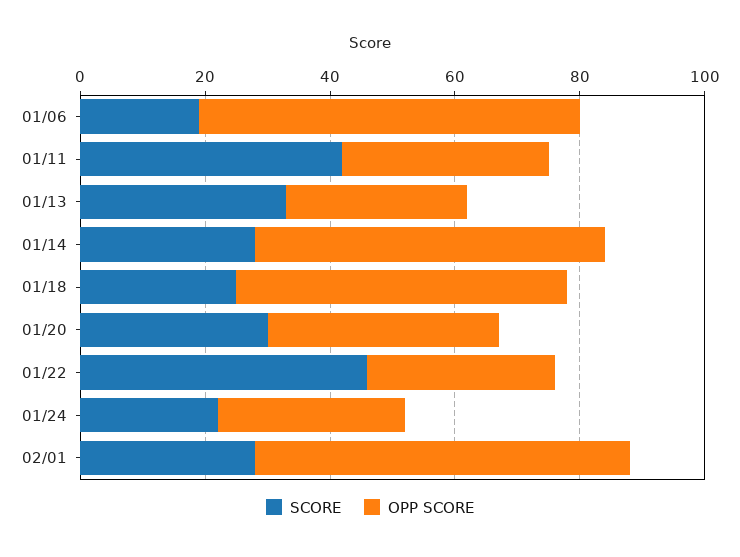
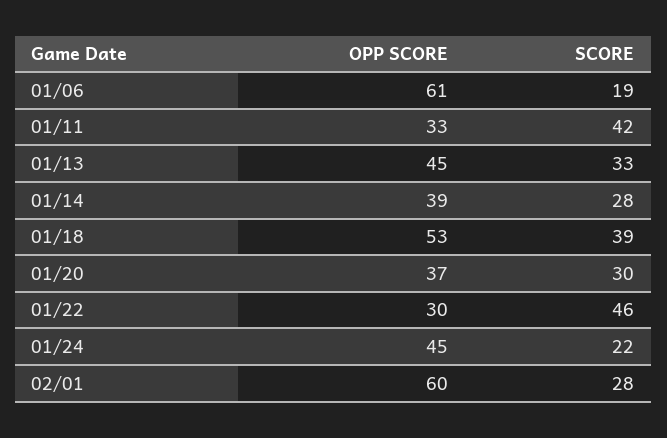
  {
    "SCORE": {
      "01/06": 19,
      "01/11": 42,
      "01/13": 33,
      "01/14": 28,
-     "01/18": 25,
+     "01/18": 39,
      "01/20": 30,
      "01/22": 46,
      "01/24": 22,
      "02/01": 28
    },
    "OPP SCORE": {
      "01/06": 61,
      "01/11": 33,
-     "01/13": 30,
+     "01/13": 45,
-     "01/14": 55,
+     "01/14": 39,
      "01/18": 53,
      "01/20": 37,
      "01/22": 30,
-     "01/24": 30,
+     "01/24": 45,
      "02/01": 60
    }
  }

